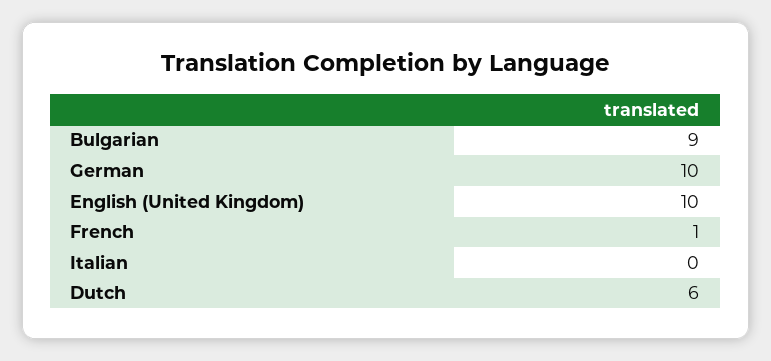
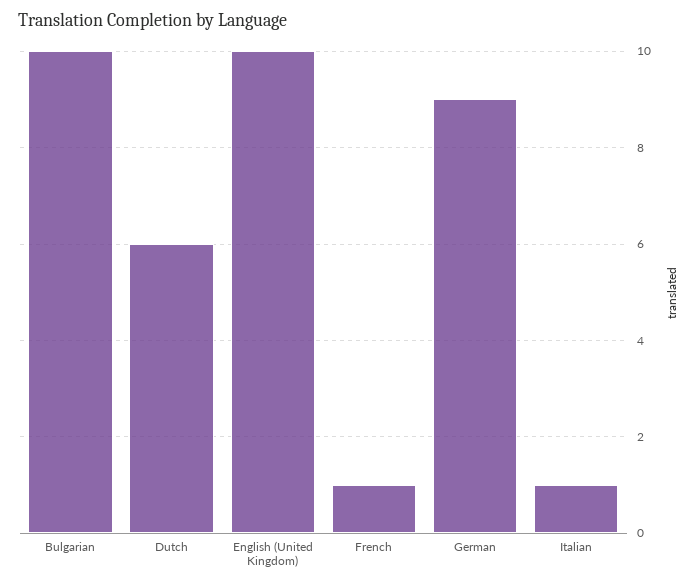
  {
-   "Bulgarian": 9,
+   "Bulgarian": 10,
-   "German": 10,
+   "German": 9,
    "English (United Kingdom)": 10,
    "French": 1,
-   "Italian": 0,
+   "Italian": 1,
    "Dutch": 6
  }

